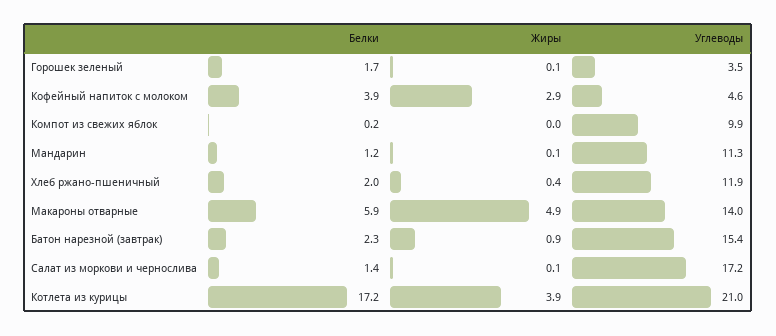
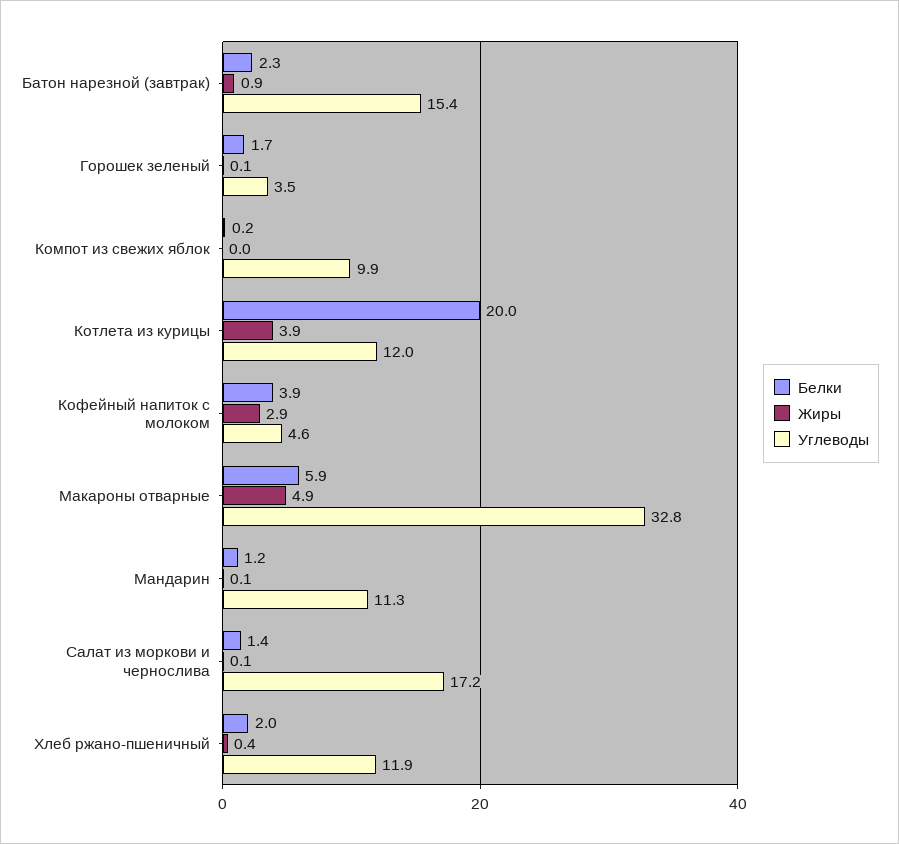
  {
    "Белки": {
      "Горошек зеленый": 1.7,
      "Кофейный напиток с молоком": 3.9,
      "Компот из свежих яблок": 0.2,
      "Мандарин": 1.2,
      "Хлеб ржано-пшеничный": 2,
      "Макароны отварные": 5.9,
      "Батон нарезной (завтрак)": 2.3,
      "Салат из моркови и чернослива": 1.4,
-     "Котлета из курицы": 17.2
+     "Котлета из курицы": 20
    },
    "Жиры": {
      "Горошек зеленый": 0.1,
      "Кофейный напиток с молоком": 2.9,
      "Компот из свежих яблок": 0,
      "Мандарин": 0.1,
      "Хлеб ржано-пшеничный": 0.4,
      "Макароны отварные": 4.9,
      "Батон нарезной (завтрак)": 0.9,
      "Салат из моркови и чернослива": 0.1,
      "Котлета из курицы": 3.9
    },
    "Углеводы": {
      "Горошек зеленый": 3.5,
      "Кофейный напиток с молоком": 4.6,
      "Компот из свежих яблок": 9.9,
      "Мандарин": 11.3,
      "Хлеб ржано-пшеничный": 11.9,
-     "Макароны отварные": 14,
+     "Макароны отварные": 32.8,
      "Батон нарезной (завтрак)": 15.4,
      "Салат из моркови и чернослива": 17.2,
-     "Котлета из курицы": 21
+     "Котлета из курицы": 12
    }
  }

